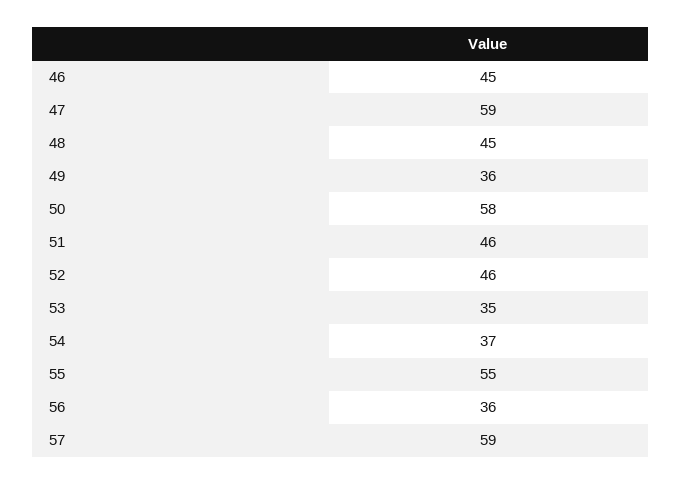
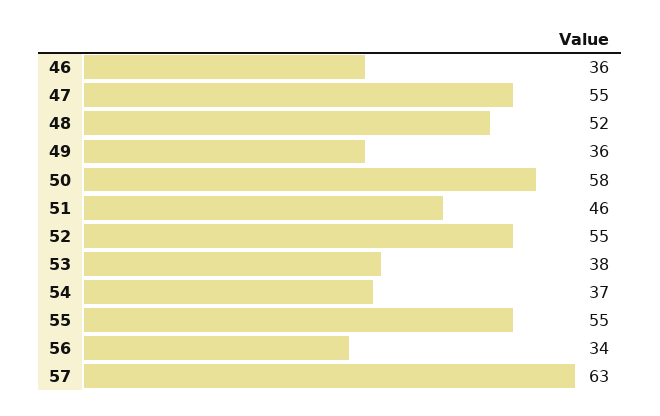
  {
-   "46": 45,
+   "46": 36,
-   "47": 59,
+   "47": 55,
-   "48": 45,
+   "48": 52,
    "49": 36,
    "50": 58,
    "51": 46,
-   "52": 46,
+   "52": 55,
-   "53": 35,
+   "53": 38,
    "54": 37,
    "55": 55,
-   "56": 36,
+   "56": 34,
-   "57": 59
+   "57": 63
  }

